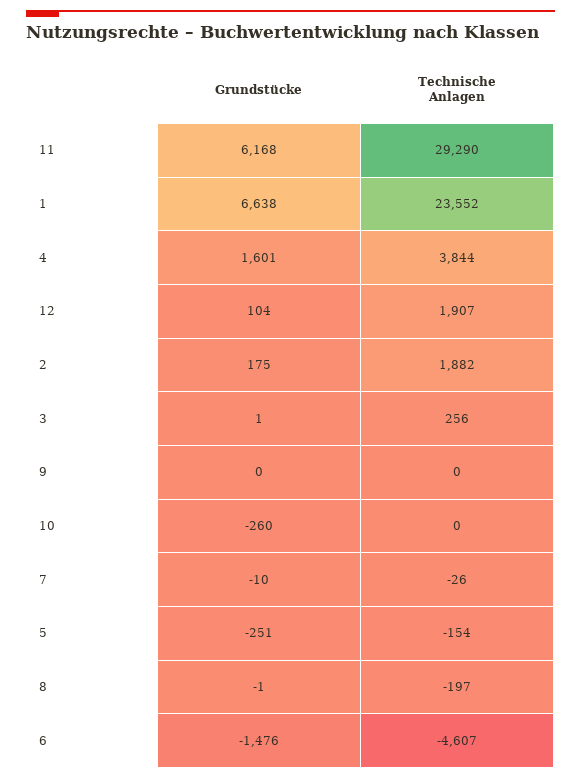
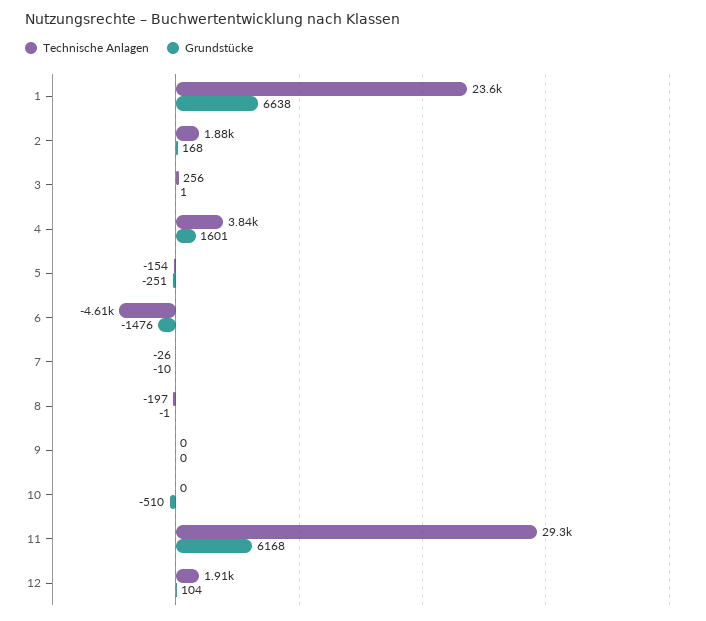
  {
    "Grundstücke": {
      "11": 6168,
      "1": 6638,
      "4": 1601,
      "12": 104,
-     "2": 175,
+     "2": 168,
      "3": 1,
      "9": 0,
-     "10": -260,
+     "10": -510,
      "7": -10,
      "5": -251,
      "8": -1,
      "6": -1476
    },
    "Technische Anlagen": {
      "11": 29290,
      "1": 23552,
      "4": 3844,
      "12": 1907,
      "2": 1882,
      "3": 256,
      "9": 0,
      "10": 0,
      "7": -26,
      "5": -154,
      "8": -197,
      "6": -4607
    }
  }

